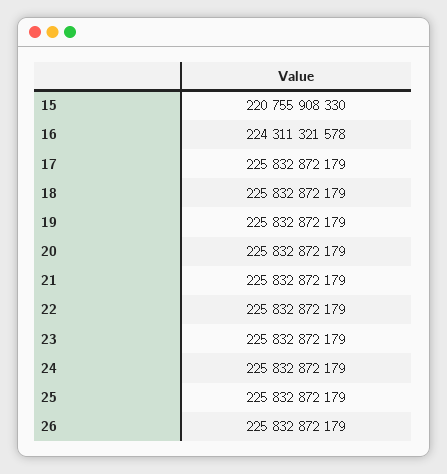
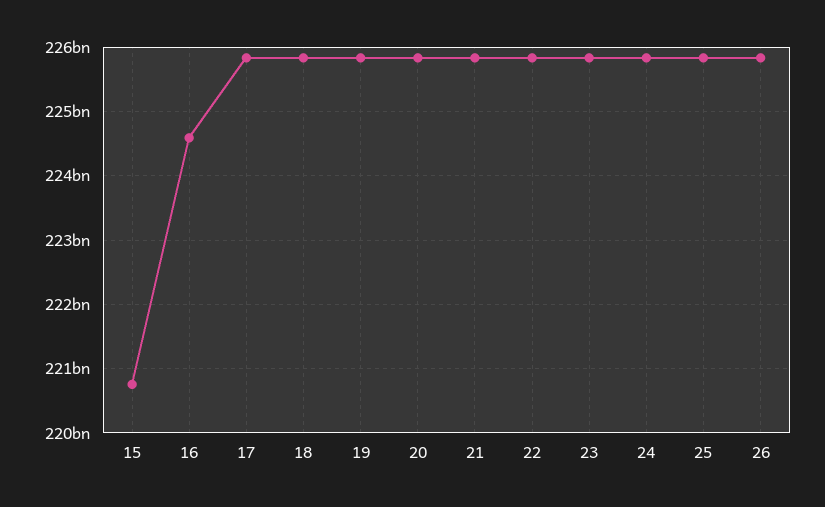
  {
    "15": 220755908330,
-   "16": 224311321578,
+   "16": 224600000000,
    "17": 225832872179,
    "18": 225832872179,
    "19": 225832872179,
    "20": 225832872179,
    "21": 225832872179,
    "22": 225832872179,
    "23": 225832872179,
    "24": 225832872179,
    "25": 225832872179,
    "26": 225832872179
  }

